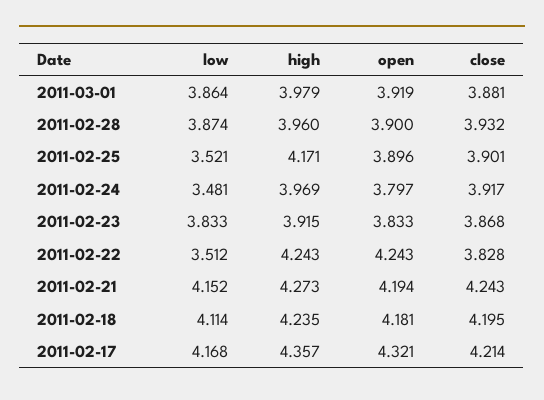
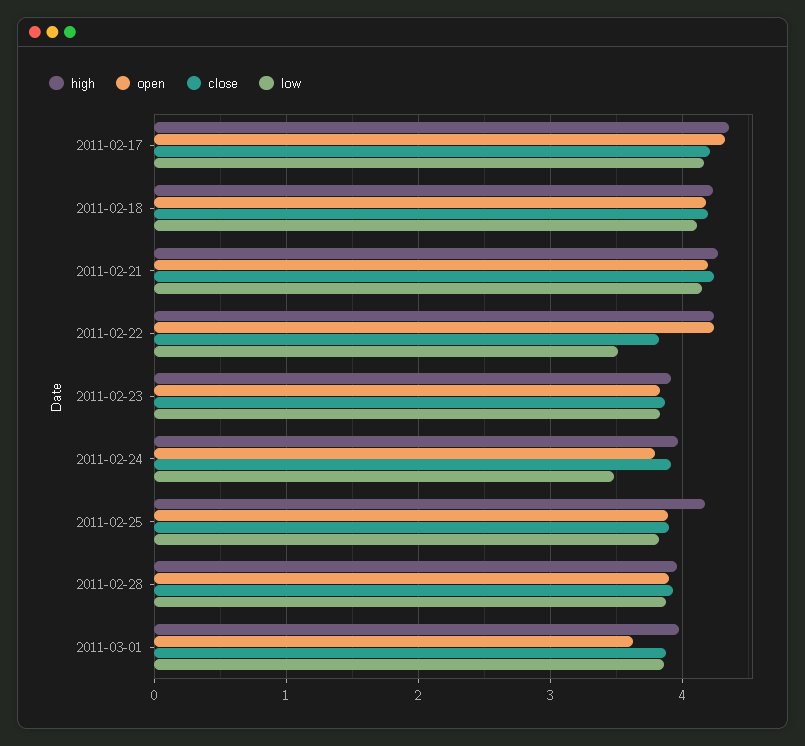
  {
    "low": {
      "2011-03-01": 3.864,
      "2011-02-28": 3.874,
-     "2011-02-25": 3.521,
+     "2011-02-25": 3.8,
      "2011-02-24": 3.481,
      "2011-02-23": 3.833,
      "2011-02-22": 3.512,
      "2011-02-21": 4.152,
      "2011-02-18": 4.114,
      "2011-02-17": 4.168
    },
    "high": {
      "2011-03-01": 3.979,
      "2011-02-28": 3.96,
      "2011-02-25": 4.171,
      "2011-02-24": 3.969,
      "2011-02-23": 3.915,
      "2011-02-22": 4.243,
      "2011-02-21": 4.273,
      "2011-02-18": 4.235,
      "2011-02-17": 4.357
    },
    "open": {
-     "2011-03-01": 3.919,
+     "2011-03-01": 3.6,
      "2011-02-28": 3.9,
      "2011-02-25": 3.896,
      "2011-02-24": 3.797,
      "2011-02-23": 3.833,
      "2011-02-22": 4.243,
      "2011-02-21": 4.194,
      "2011-02-18": 4.181,
      "2011-02-17": 4.321
    },
    "close": {
      "2011-03-01": 3.881,
      "2011-02-28": 3.932,
      "2011-02-25": 3.901,
      "2011-02-24": 3.917,
      "2011-02-23": 3.868,
      "2011-02-22": 3.828,
      "2011-02-21": 4.243,
      "2011-02-18": 4.195,
      "2011-02-17": 4.214
    }
  }

